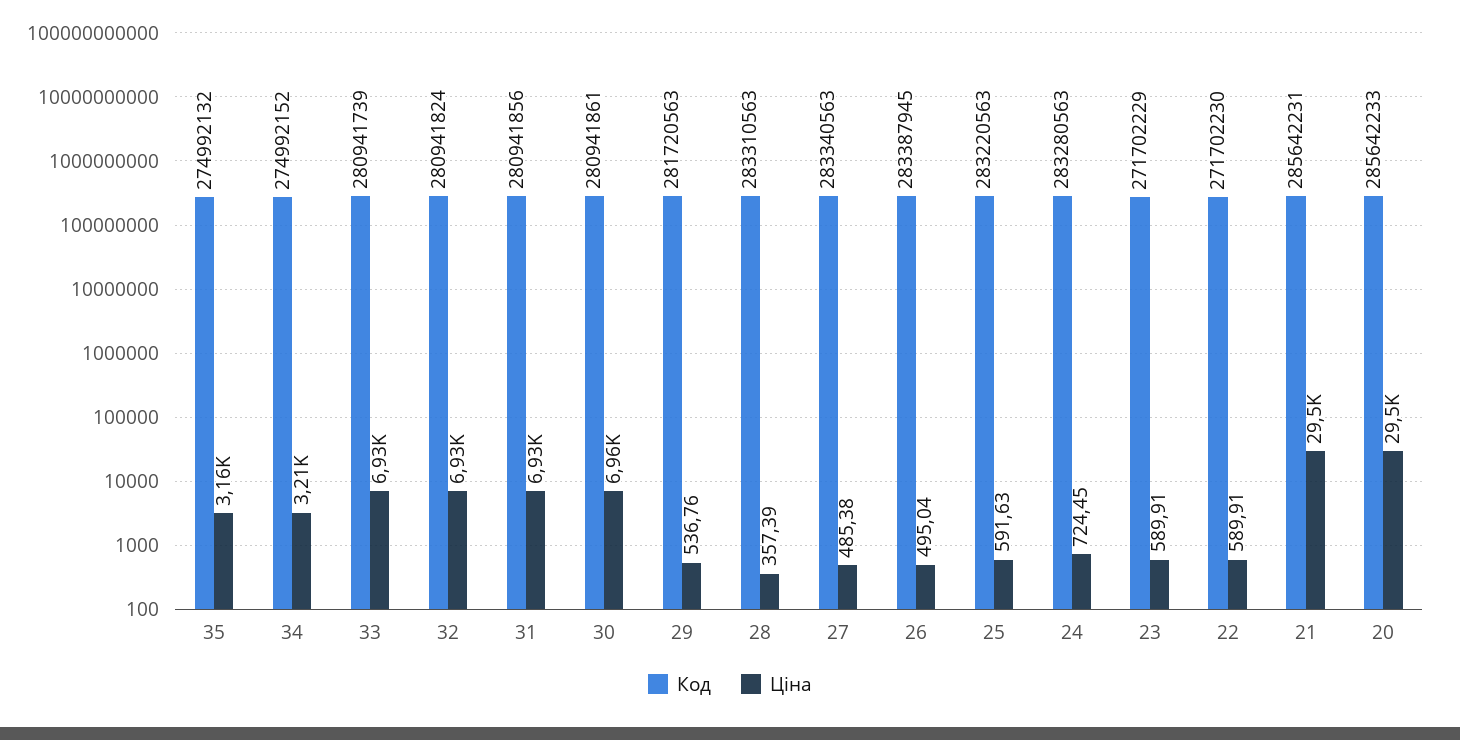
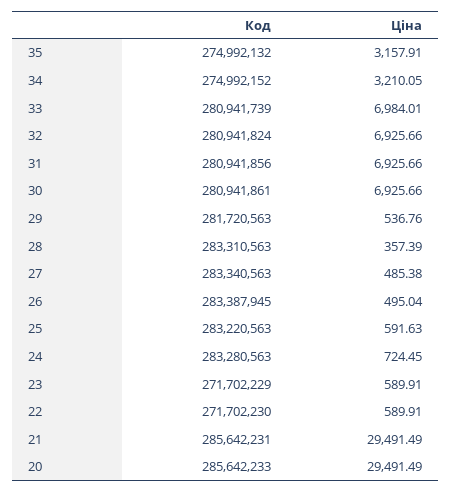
  {
    "Код": {
      "35": 274992132,
      "34": 274992152,
      "33": 280941739,
      "32": 280941824,
      "31": 280941856,
      "30": 280941861,
      "29": 281720563,
      "28": 283310563,
      "27": 283340563,
      "26": 283387945,
      "25": 283220563,
      "24": 283280563,
      "23": 271702229,
      "22": 271702230,
      "21": 285642231,
      "20": 285642233
    },
    "Ціна": {
      "35": 3157.91,
      "34": 3210.05,
-     "33": 6930,
+     "33": 6984.01,
      "32": 6925.66,
      "31": 6925.66,
-     "30": 6960,
+     "30": 6925.66,
      "29": 536.76,
      "28": 357.39,
      "27": 485.38,
      "26": 495.04,
      "25": 591.63,
      "24": 724.45,
      "23": 589.91,
      "22": 589.91,
      "21": 29491.49,
      "20": 29491.49
    }
  }

